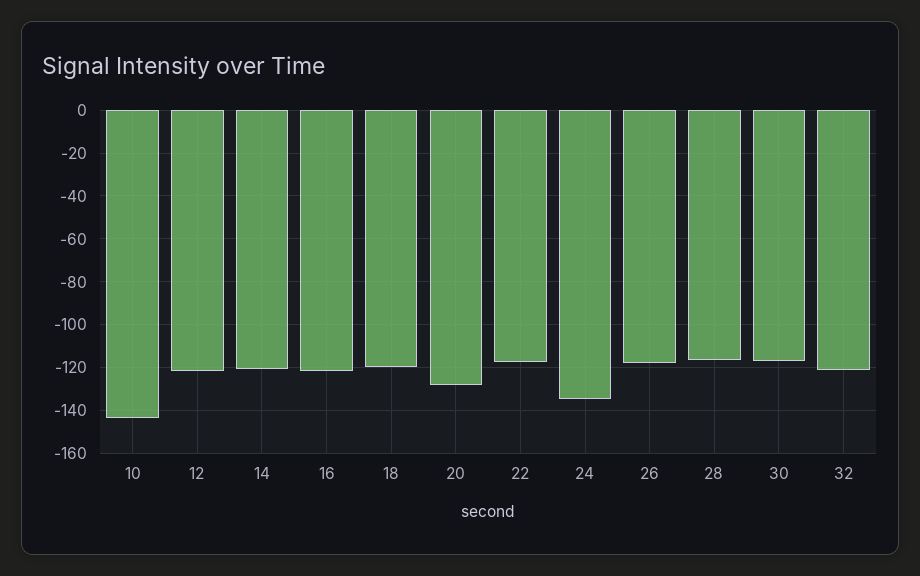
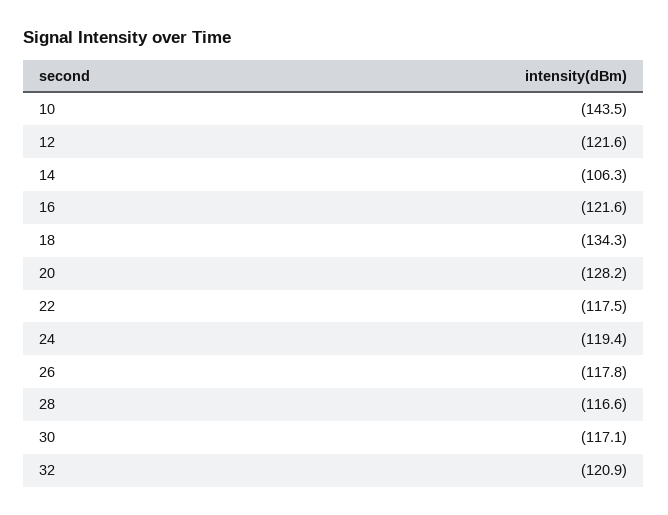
  {
    "10": -143.5,
    "12": -121.6,
-   "14": -120,
+   "14": -106.3,
    "16": -121.6,
-   "18": -120,
+   "18": -134.3,
    "20": -128.2,
    "22": -117.5,
-   "24": -135,
+   "24": -119.4,
    "26": -117.8,
    "28": -116.6,
    "30": -117.1,
    "32": -120.9
  }

